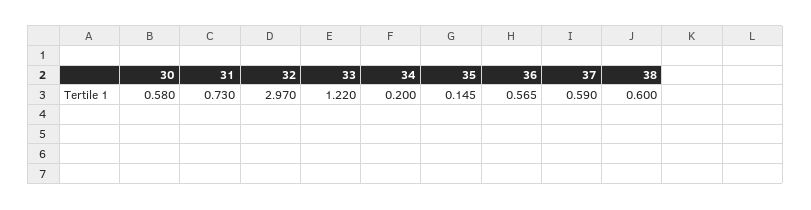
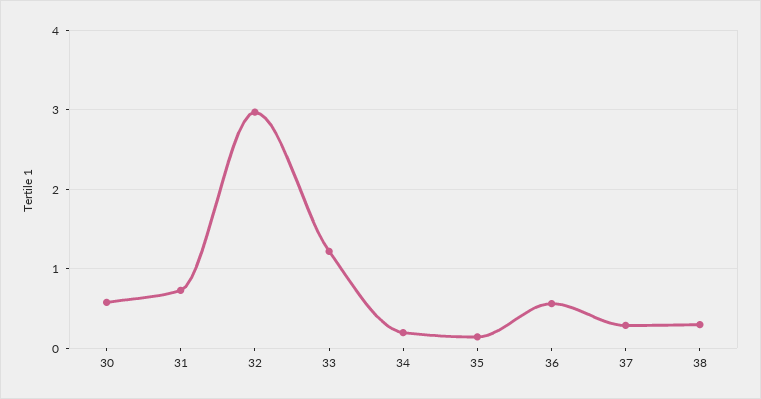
  {
    "30": 0.58,
    "31": 0.73,
    "32": 2.97,
    "33": 1.22,
    "34": 0.2,
    "35": 0.145,
    "36": 0.565,
-   "37": 0.59,
+   "37": 0.3,
-   "38": 0.6
+   "38": 0.3
  }

